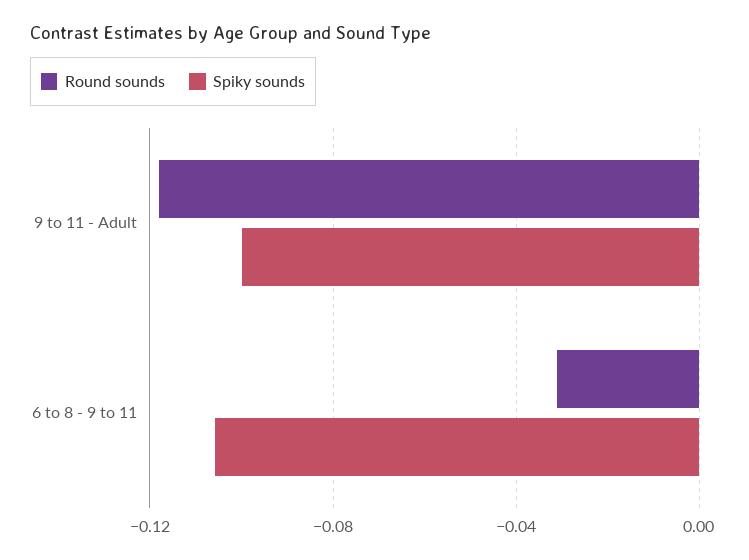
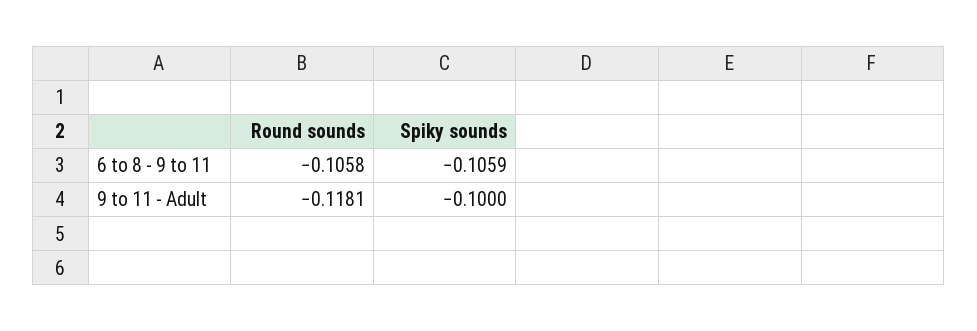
  {
    "Round sounds": {
      "9 to 11 - Adult": -0.1181,
-     "6 to 8 - 9 to 11": -0.03
+     "6 to 8 - 9 to 11": -0.1058
    },
    "Spiky sounds": {
      "9 to 11 - Adult": -0.1,
      "6 to 8 - 9 to 11": -0.1059
    }
  }

